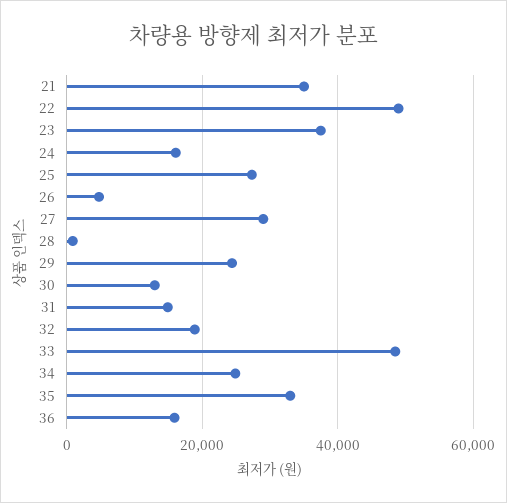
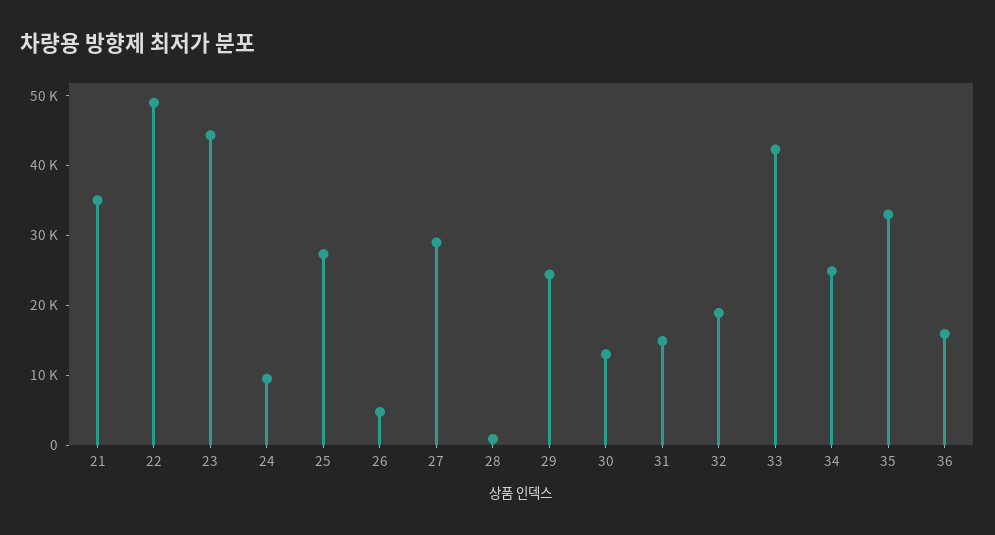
  {
    "21": 36000,
    "22": 50000,
-   "23": 38000,
+   "23": 44000,
-   "24": 16000,
+   "24": 10000,
    "25": 28000,
    "26": 4000,
    "27": 30000,
    "28": 0,
    "29": 24000,
    "30": 14000,
    "31": 14000,
    "32": 18000,
-   "33": 48000,
+   "33": 42000,
    "34": 24000,
    "35": 34000,
    "36": 16000
  }

